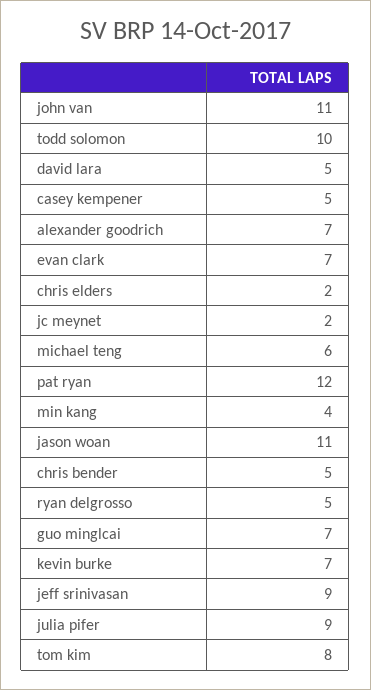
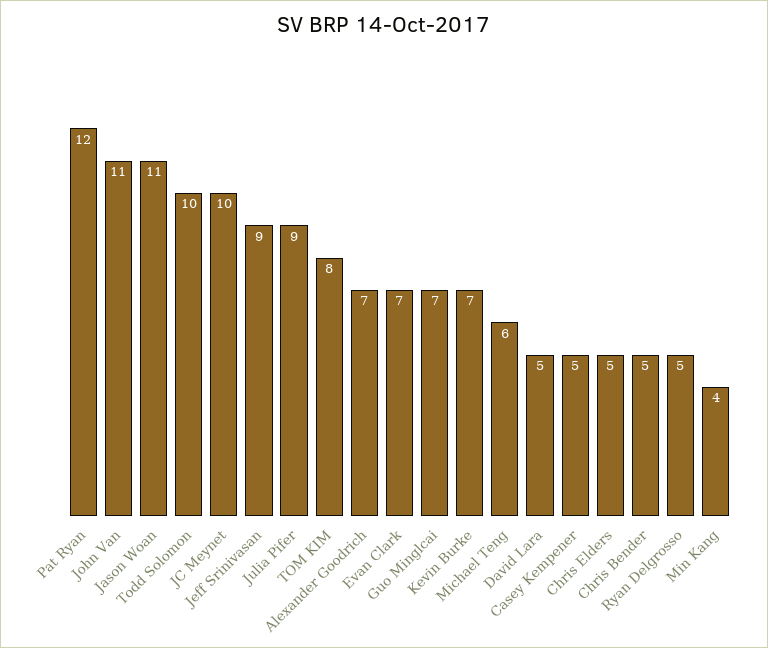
  {
    "john van": 11,
    "todd solomon": 10,
    "david lara": 5,
    "casey kempener": 5,
    "alexander goodrich": 7,
    "evan clark": 7,
-   "chris elders": 2,
+   "chris elders": 5,
-   "jc meynet": 2,
+   "jc meynet": 10,
    "michael teng": 6,
    "pat ryan": 12,
    "min kang": 4,
    "jason woan": 11,
    "chris bender": 5,
    "ryan delgrosso": 5,
    "guo minglcai": 7,
    "kevin burke": 7,
    "jeff srinivasan": 9,
    "julia pifer": 9,
    "tom kim": 8
  }

